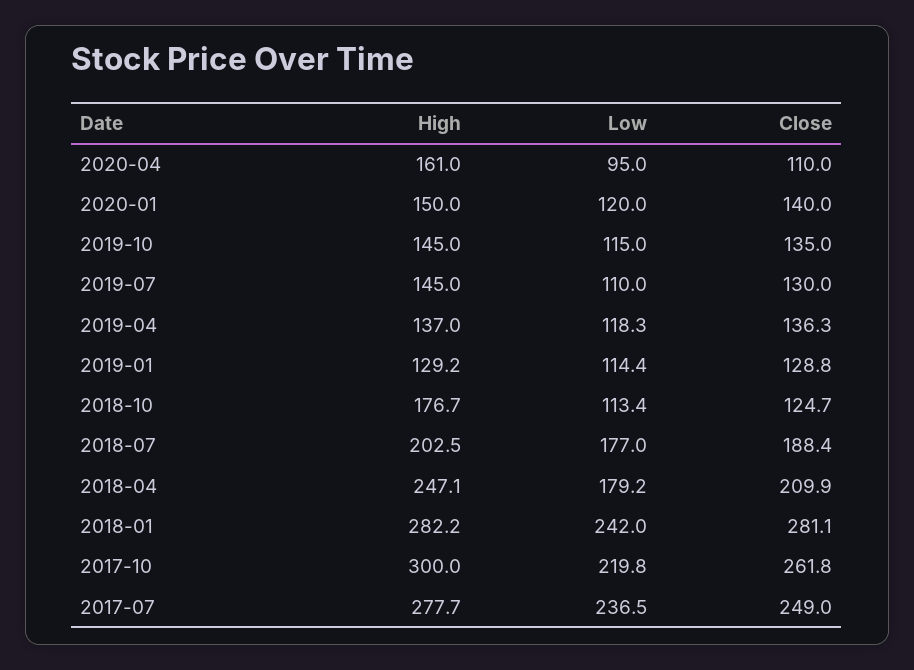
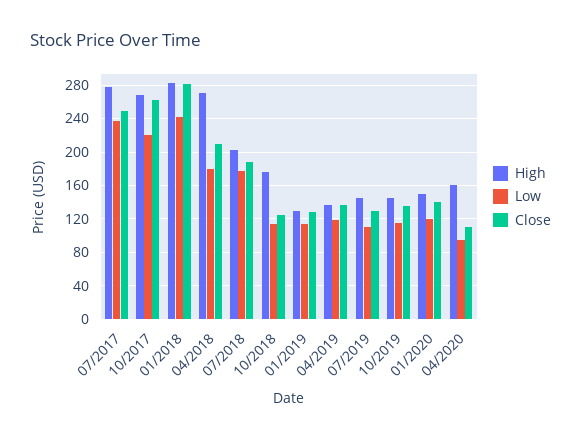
  {
    "High": {
      "2020-04": 161,
      "2020-01": 150,
      "2019-10": 145,
      "2019-07": 145,
      "2019-04": 137,
      "2019-01": 129.2,
      "2018-10": 176.7,
      "2018-07": 202.5,
-     "2018-04": 247.1,
+     "2018-04": 270,
      "2018-01": 282.2,
-     "2017-10": 300,
+     "2017-10": 270,
      "2017-07": 277.7
    },
    "Low": {
      "2020-04": 95,
      "2020-01": 120,
      "2019-10": 115,
      "2019-07": 110,
      "2019-04": 118.3,
      "2019-01": 114.4,
      "2018-10": 113.4,
      "2018-07": 177,
      "2018-04": 179.2,
      "2018-01": 242,
      "2017-10": 219.8,
      "2017-07": 236.5
    },
    "Close": {
      "2020-04": 110,
      "2020-01": 140,
      "2019-10": 135,
      "2019-07": 130,
      "2019-04": 136.3,
      "2019-01": 128.8,
      "2018-10": 124.7,
      "2018-07": 188.4,
      "2018-04": 209.9,
      "2018-01": 281.1,
      "2017-10": 261.8,
      "2017-07": 249
    }
  }

